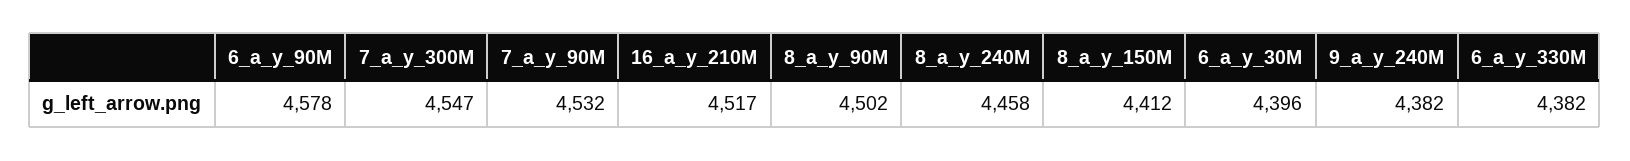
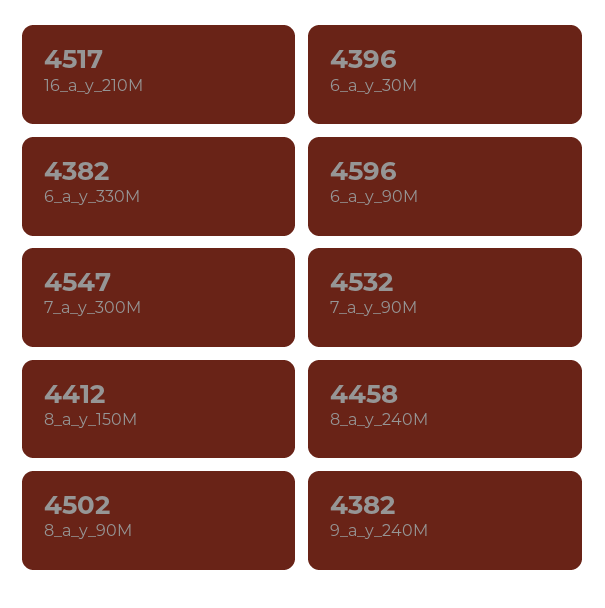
  {
-   "6_a_y_90M": 4578,
+   "6_a_y_90M": 4596,
    "7_a_y_300M": 4547,
    "7_a_y_90M": 4532,
    "16_a_y_210M": 4517,
    "8_a_y_90M": 4502,
    "8_a_y_240M": 4458,
    "8_a_y_150M": 4412,
    "6_a_y_30M": 4396,
    "9_a_y_240M": 4382,
    "6_a_y_330M": 4382
  }

